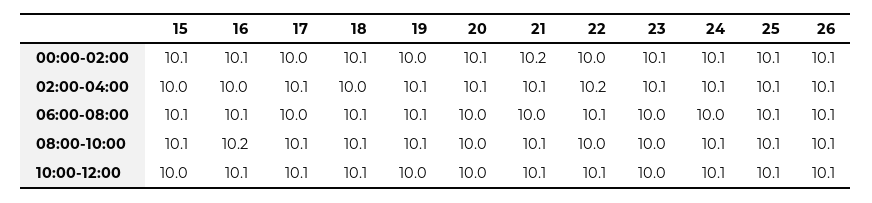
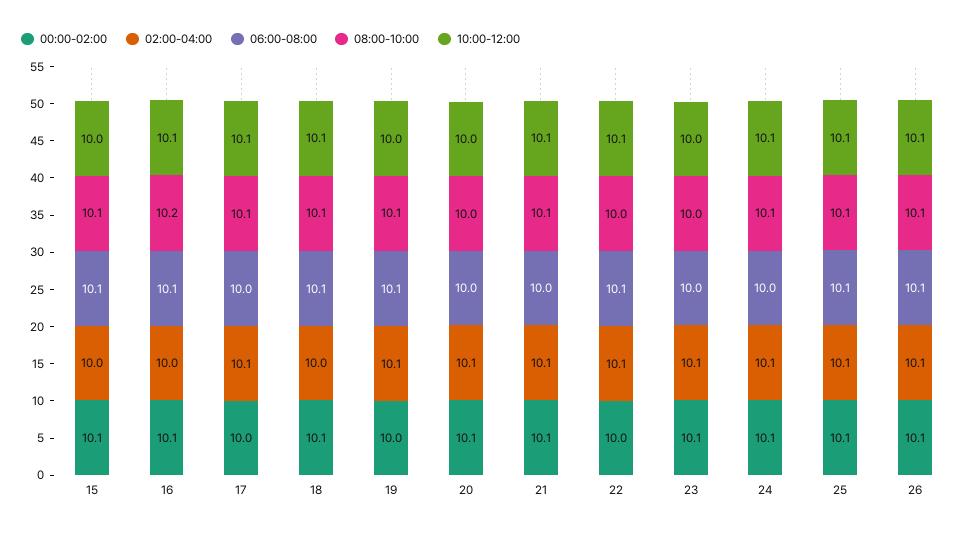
  {
    "00:00-02:00": {
      "15": 10.1,
      "16": 10.1,
      "17": 10,
      "18": 10.1,
      "19": 10,
      "20": 10.1,
-     "21": 10.2,
+     "21": 10.1,
      "22": 10,
      "23": 10.1,
      "24": 10.1,
      "25": 10.1,
      "26": 10.1
    },
    "02:00-04:00": {
      "15": 10,
      "16": 10,
      "17": 10.1,
      "18": 10,
      "19": 10.1,
      "20": 10.1,
      "21": 10.1,
-     "22": 10.2,
+     "22": 10.1,
      "23": 10.1,
      "24": 10.1,
      "25": 10.1,
      "26": 10.1
    },
    "06:00-08:00": {
      "15": 10.1,
      "16": 10.1,
      "17": 10,
      "18": 10.1,
      "19": 10.1,
      "20": 10,
      "21": 10,
      "22": 10.1,
      "23": 10,
      "24": 10,
      "25": 10.1,
      "26": 10.1
    },
    "08:00-10:00": {
      "15": 10.1,
      "16": 10.2,
      "17": 10.1,
      "18": 10.1,
      "19": 10.1,
      "20": 10,
      "21": 10.1,
      "22": 10,
      "23": 10,
      "24": 10.1,
      "25": 10.1,
      "26": 10.1
    },
    "10:00-12:00": {
      "15": 10,
      "16": 10.1,
      "17": 10.1,
      "18": 10.1,
      "19": 10,
      "20": 10,
      "21": 10.1,
      "22": 10.1,
      "23": 10,
      "24": 10.1,
      "25": 10.1,
      "26": 10.1
    }
  }

